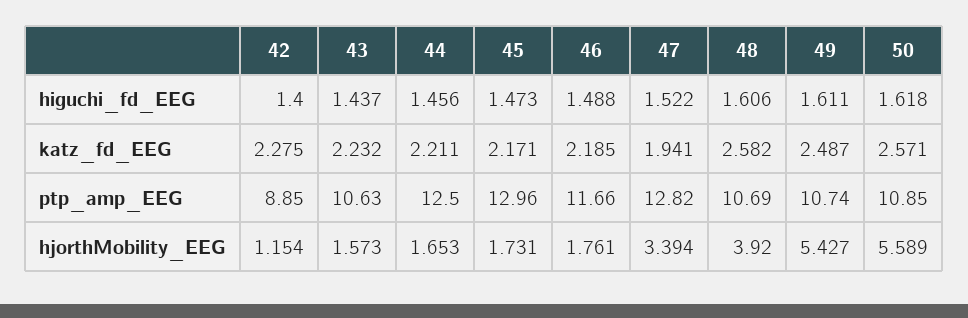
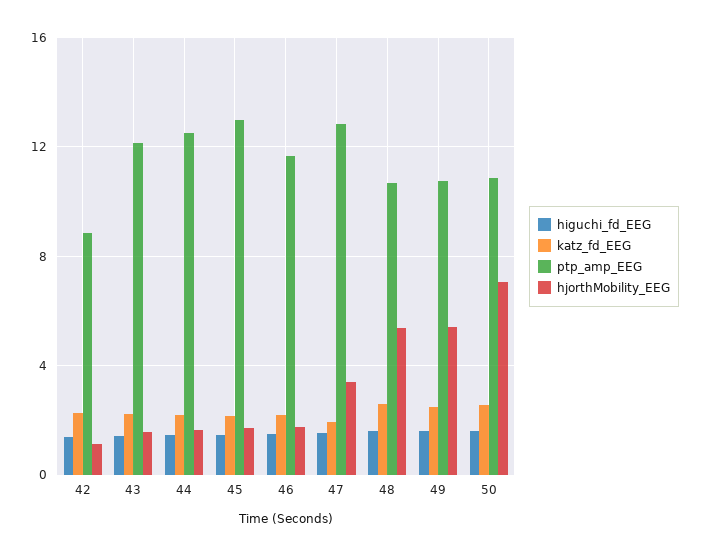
  {
    "higuchi_fd_EEG": {
      "42": 1.4,
      "43": 1.437,
      "44": 1.456,
      "45": 1.473,
      "46": 1.488,
      "47": 1.522,
      "48": 1.606,
      "49": 1.611,
      "50": 1.618
    },
    "katz_fd_EEG": {
      "42": 2.275,
      "43": 2.232,
      "44": 2.211,
      "45": 2.171,
      "46": 2.185,
      "47": 1.941,
      "48": 2.582,
      "49": 2.487,
      "50": 2.571
    },
    "ptp_amp_EEG": {
      "42": 8.85,
-     "43": 10.63,
+     "43": 12,
      "44": 12.5,
      "45": 12.96,
      "46": 11.66,
      "47": 12.82,
      "48": 10.69,
      "49": 10.74,
      "50": 10.85
    },
    "hjorthMobility_EEG": {
      "42": 1.154,
      "43": 1.573,
      "44": 1.653,
      "45": 1.731,
      "46": 1.761,
      "47": 3.394,
-     "48": 3.92,
+     "48": 5.5,
      "49": 5.427,
-     "50": 5.589
+     "50": 7
    }
  }

